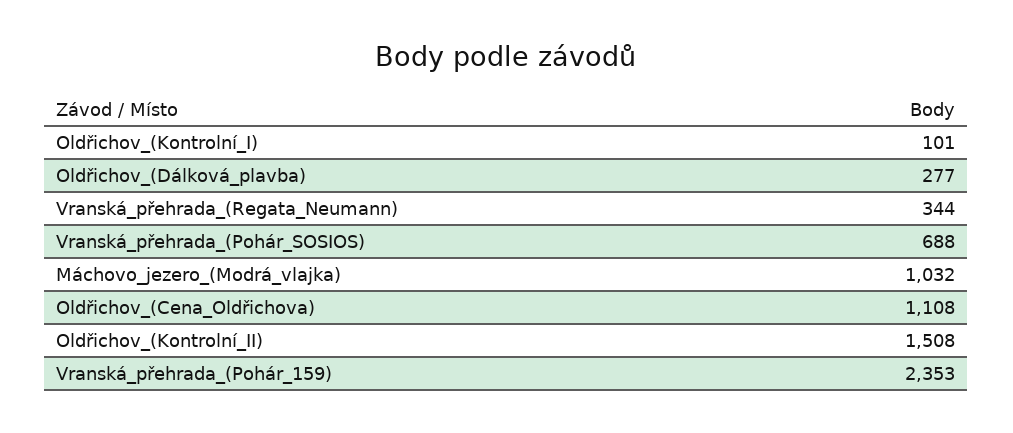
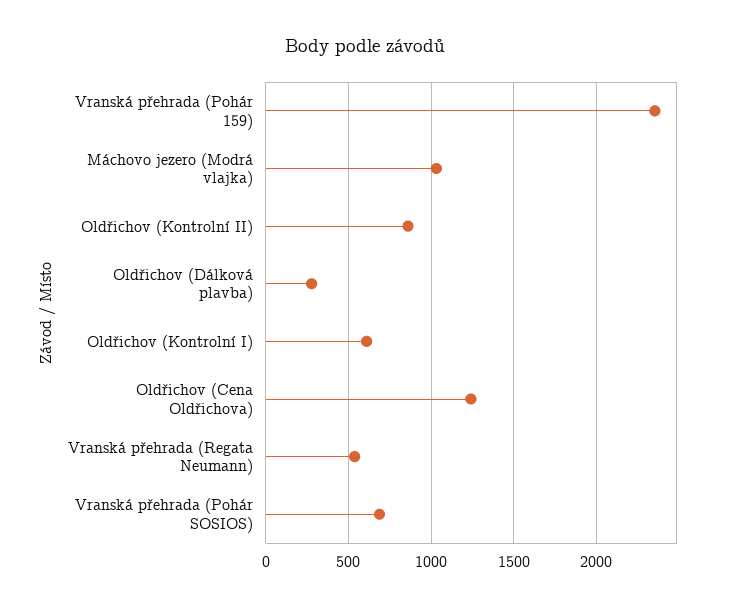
  {
-   "Oldřichov_(Kontrolní_I)": 101,
+   "Oldřichov_(Kontrolní_I)": 600,
    "Oldřichov_(Dálková_plavba)": 277,
-   "Vranská_přehrada_(Regata_Neumann)": 344,
+   "Vranská_přehrada_(Regata_Neumann)": 550,
    "Vranská_přehrada_(Pohár_SOSIOS)": 688,
    "Máchovo_jezero_(Modrá_vlajka)": 1032,
-   "Oldřichov_(Cena_Oldřichova)": 1108,
+   "Oldřichov_(Cena_Oldřichova)": 1250,
-   "Oldřichov_(Kontrolní_II)": 1508,
+   "Oldřichov_(Kontrolní_II)": 850,
    "Vranská_přehrada_(Pohár_159)": 2353
  }

